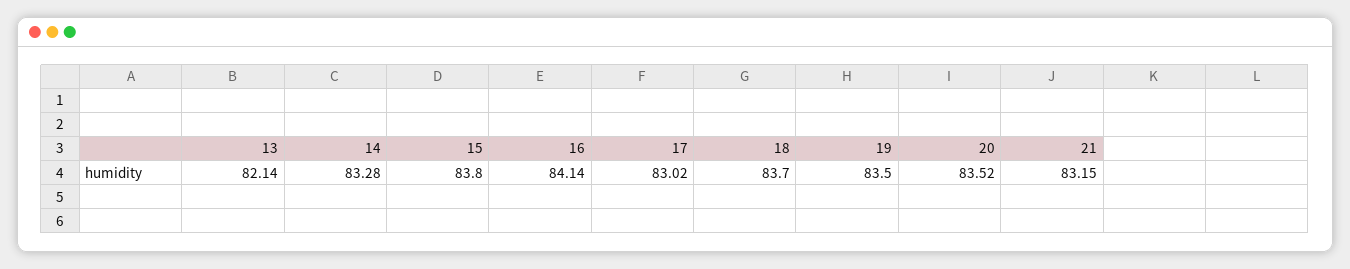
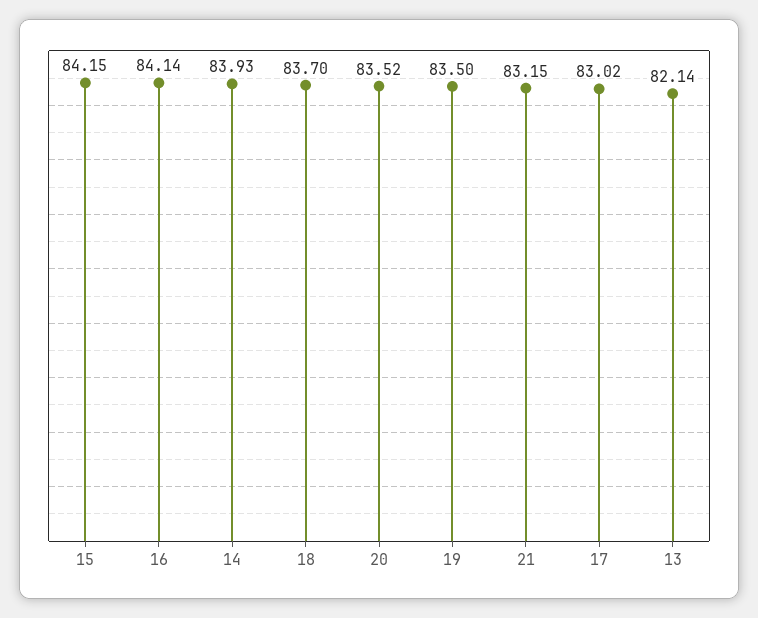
  {
    "13": 82.14,
-   "14": 83.28,
+   "14": 83.93,
-   "15": 83.8,
+   "15": 84.15,
    "16": 84.14,
    "17": 83.02,
    "18": 83.7,
    "19": 83.5,
    "20": 83.52,
    "21": 83.15
  }

